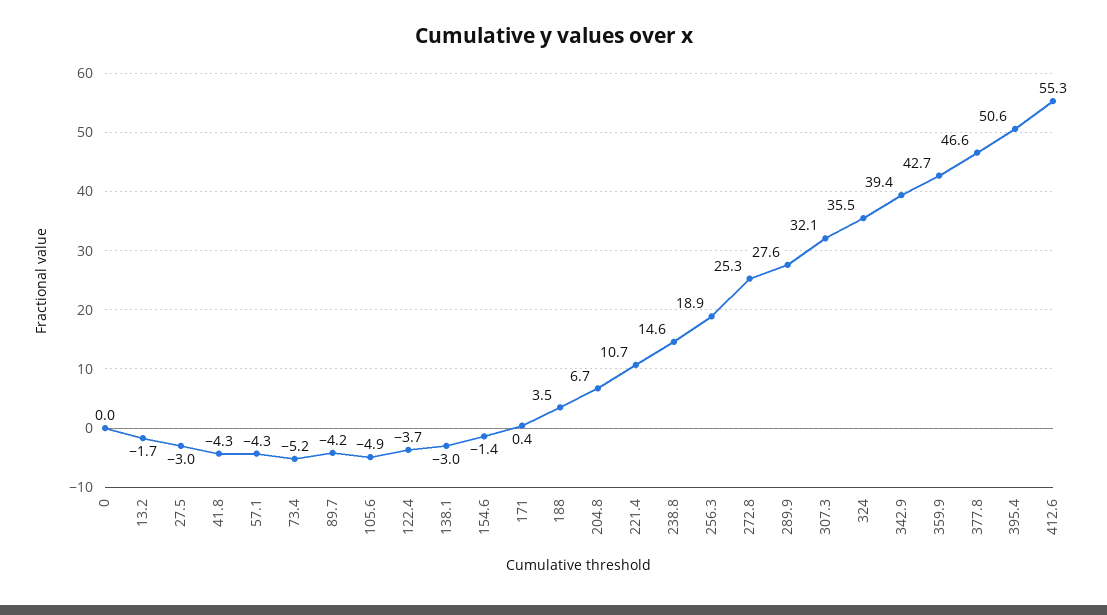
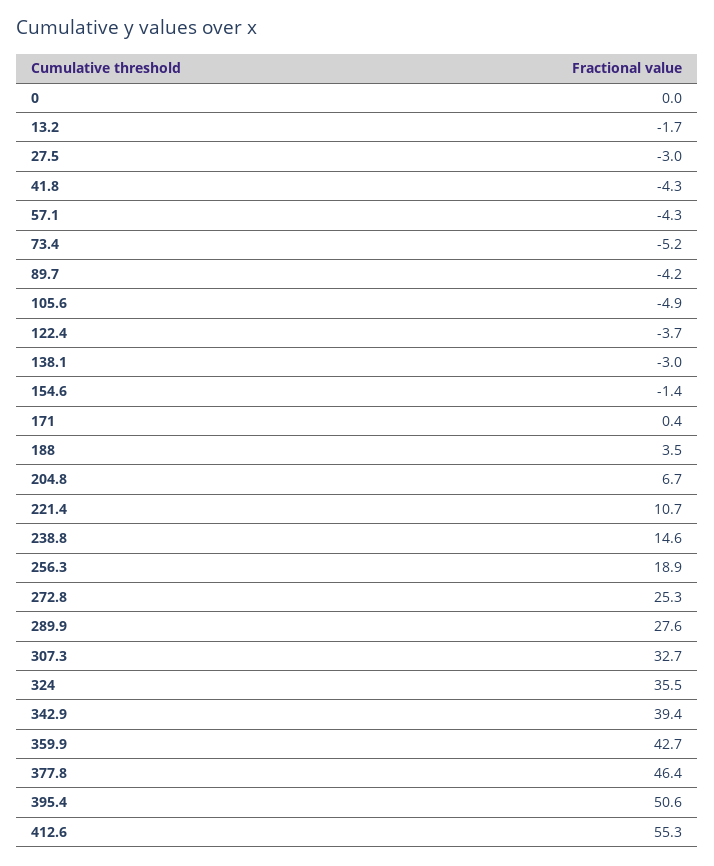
  {
    "0": 0,
    "13.2": -1.7,
    "27.5": -3,
    "41.8": -4.3,
    "57.1": -4.3,
    "73.4": -5.2,
    "89.7": -4.2,
    "105.6": -4.9,
    "122.4": -3.7,
    "138.1": -3,
    "154.6": -1.4,
    "171": 0.4,
    "188": 3.5,
    "204.8": 6.7,
    "221.4": 10.7,
    "238.8": 14.6,
    "256.3": 18.9,
    "272.8": 25.3,
    "289.9": 27.6,
-   "307.3": 32.1,
+   "307.3": 32.7,
    "324": 35.5,
    "342.9": 39.4,
    "359.9": 42.7,
-   "377.8": 46.6,
+   "377.8": 46.4,
    "395.4": 50.6,
    "412.6": 55.3
  }

